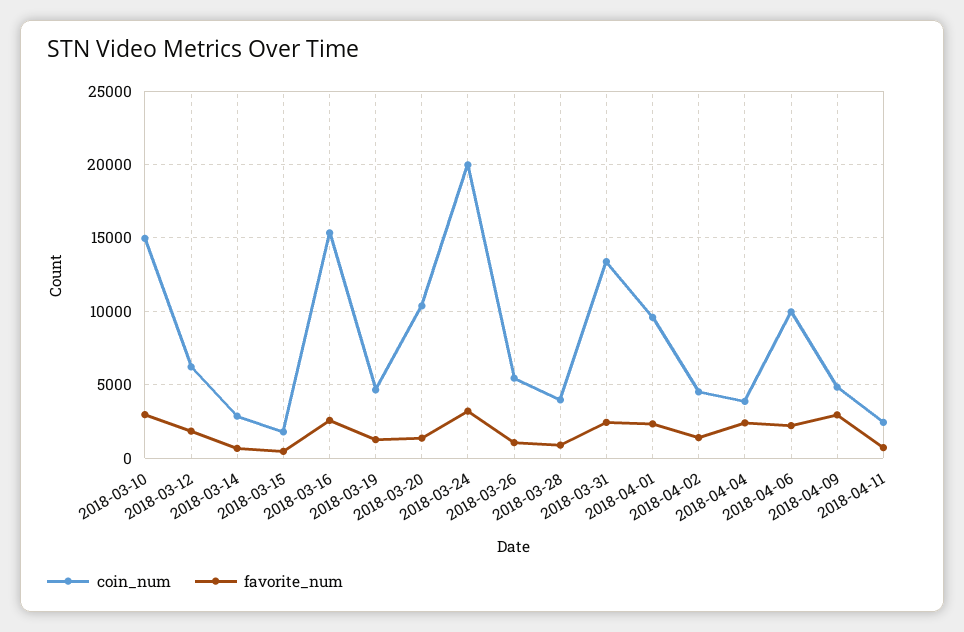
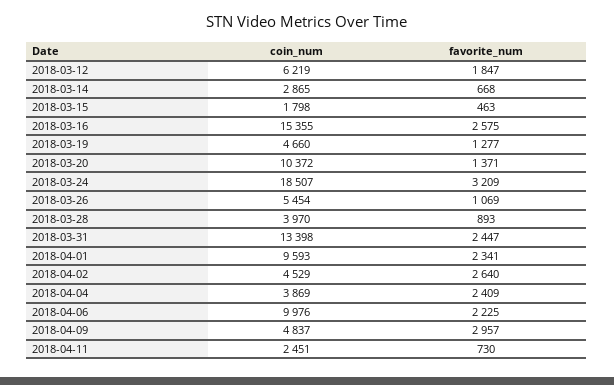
  {
    "coin_num": {
-     "2018-03-10": 15000,
      "2018-03-12": 6219,
      "2018-03-14": 2865,
      "2018-03-15": 1798,
      "2018-03-16": 15355,
      "2018-03-19": 4660,
      "2018-03-20": 10372,
-     "2018-03-24": 20000,
+     "2018-03-24": 18507,
      "2018-03-26": 5454,
      "2018-03-28": 3970,
      "2018-03-31": 13398,
      "2018-04-01": 9593,
      "2018-04-02": 4529,
      "2018-04-04": 3869,
      "2018-04-06": 9976,
      "2018-04-09": 4837,
      "2018-04-11": 2451
    },
    "favorite_num": {
-     "2018-03-10": 3000,
      "2018-03-12": 1847,
      "2018-03-14": 668,
      "2018-03-15": 463,
      "2018-03-16": 2575,
      "2018-03-19": 1277,
      "2018-03-20": 1371,
      "2018-03-24": 3209,
      "2018-03-26": 1069,
      "2018-03-28": 893,
      "2018-03-31": 2447,
      "2018-04-01": 2341,
-     "2018-04-02": 1500,
+     "2018-04-02": 2640,
      "2018-04-04": 2409,
      "2018-04-06": 2225,
      "2018-04-09": 2957,
      "2018-04-11": 730
    }
  }

